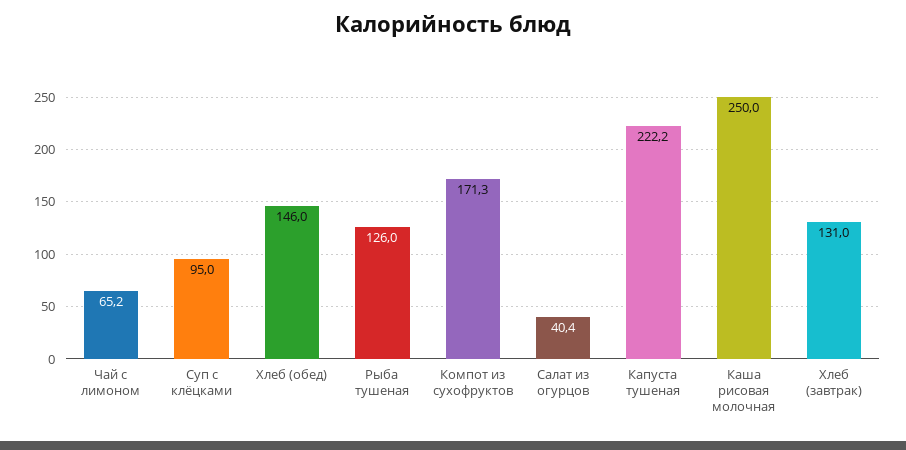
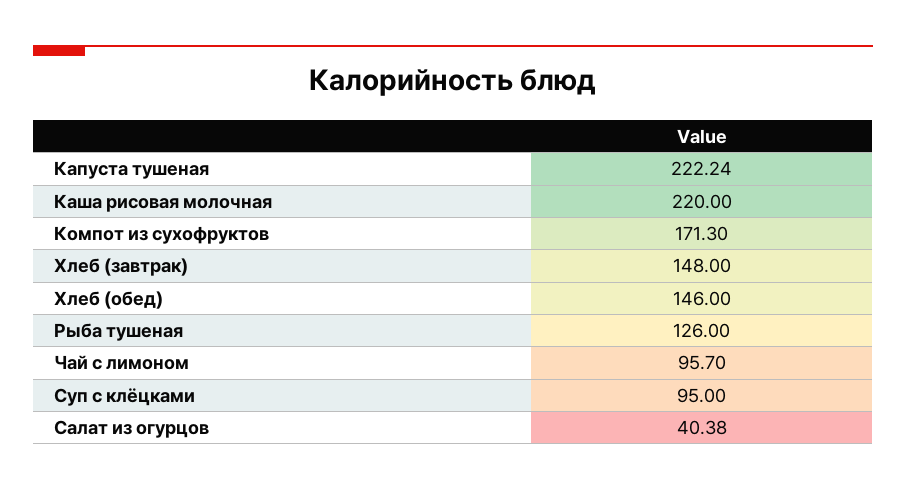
  {
-   "Чай с лимоном": 65.2,
+   "Чай с лимоном": 95.7,
    "Суп с клёцками": 95,
    "Хлеб (обед)": 146,
    "Рыба тушеная": 126,
    "Компот из сухофруктов": 171.3,
    "Салат из огурцов": 40.38,
    "Капуста тушеная": 222.24,
-   "Каша рисовая молочная": 250,
+   "Каша рисовая молочная": 220,
-   "Хлеб (завтрак)": 131
+   "Хлеб (завтрак)": 148
  }

